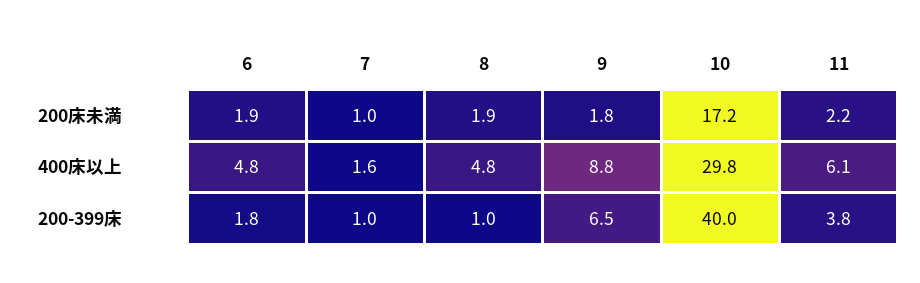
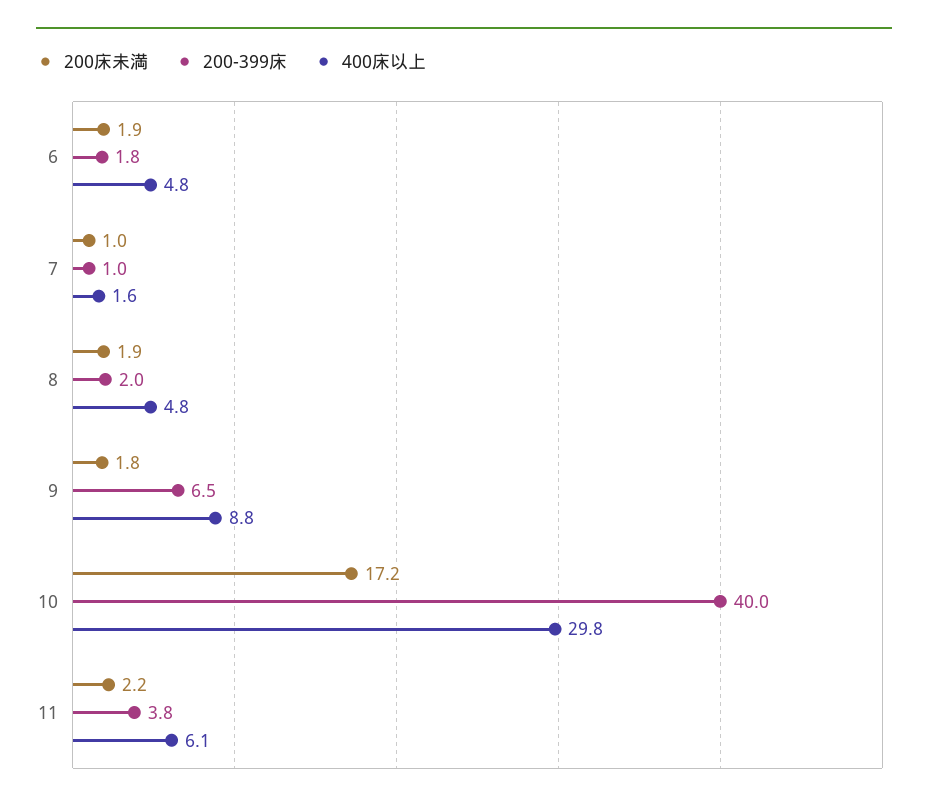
  {
    "200床未満": {
      "6": 1.9,
      "7": 1,
      "8": 1.9,
      "9": 1.8,
      "10": 17.2,
      "11": 2.2
    },
    "400床以上": {
      "6": 4.8,
      "7": 1.6,
      "8": 4.8,
      "9": 8.8,
      "10": 29.8,
      "11": 6.1
    },
    "200-399床": {
      "6": 1.8,
      "7": 1,
-     "8": 1,
+     "8": 2,
      "9": 6.5,
      "10": 40,
      "11": 3.8
    }
  }

